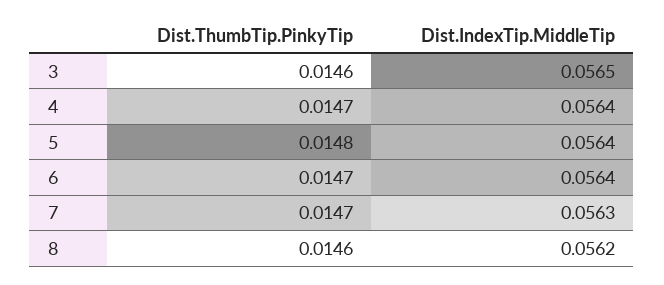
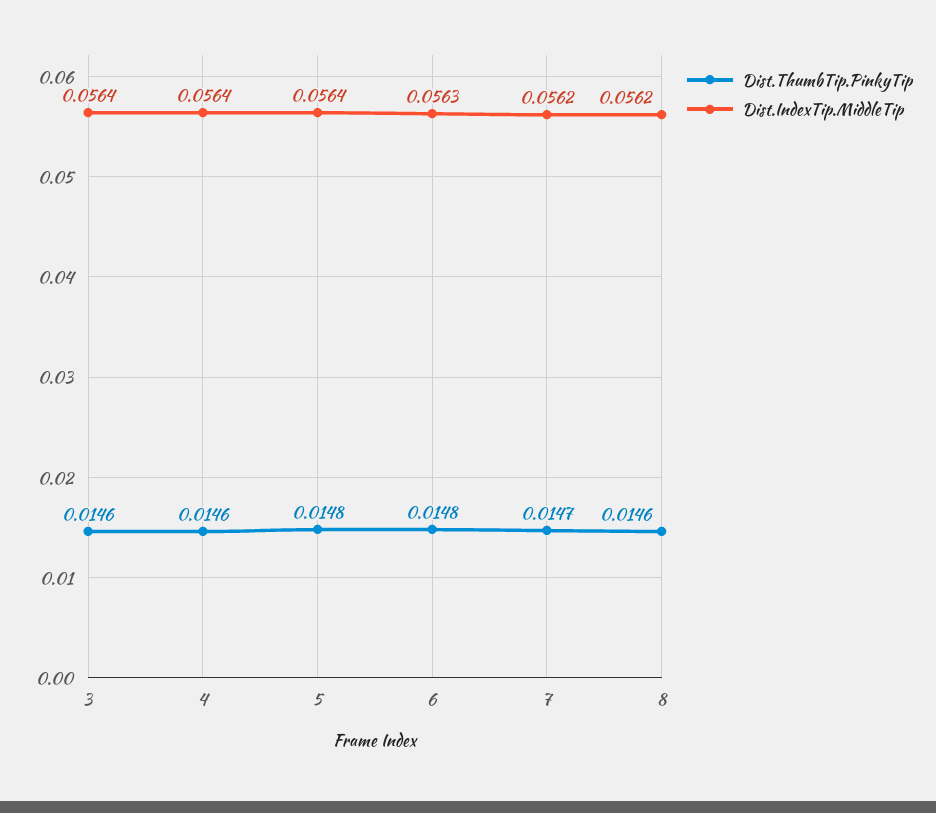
  {
    "Dist.ThumbTip.PinkyTip": {
      "3": 0.0146,
-     "4": 0.0147,
+     "4": 0.0146,
      "5": 0.0148,
-     "6": 0.0147,
+     "6": 0.0148,
      "7": 0.0147,
      "8": 0.0146
    },
    "Dist.IndexTip.MiddleTip": {
-     "3": 0.0565,
+     "3": 0.0564,
      "4": 0.0564,
      "5": 0.0564,
-     "6": 0.0564,
+     "6": 0.0563,
-     "7": 0.0563,
+     "7": 0.0562,
      "8": 0.0562
    }
  }

